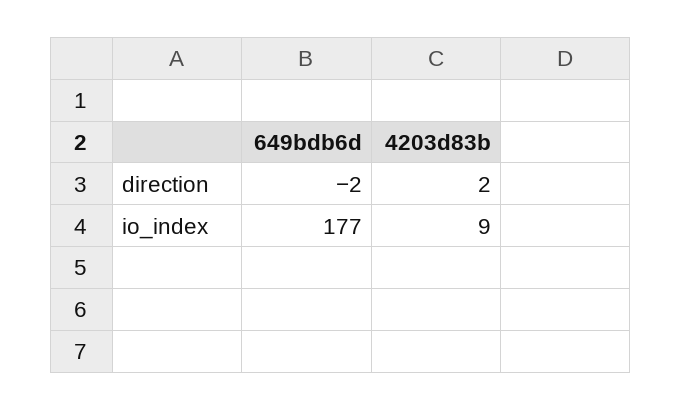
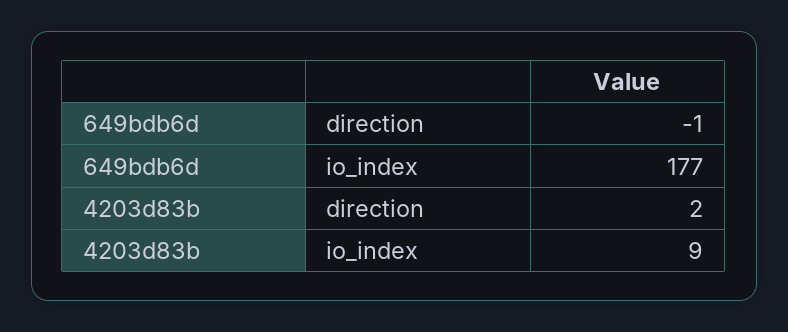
  {
    "649bdb6d": {
-     "direction": -2,
+     "direction": -1,
      "io_index": 177
    },
    "4203d83b": {
      "direction": 2,
      "io_index": 9
    }
  }

